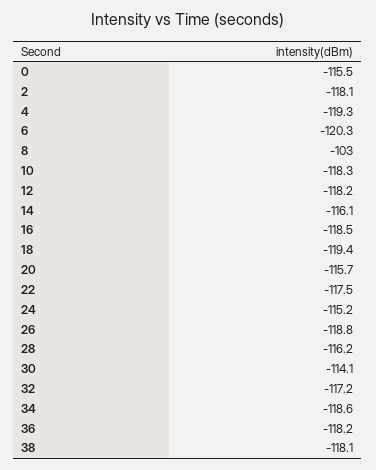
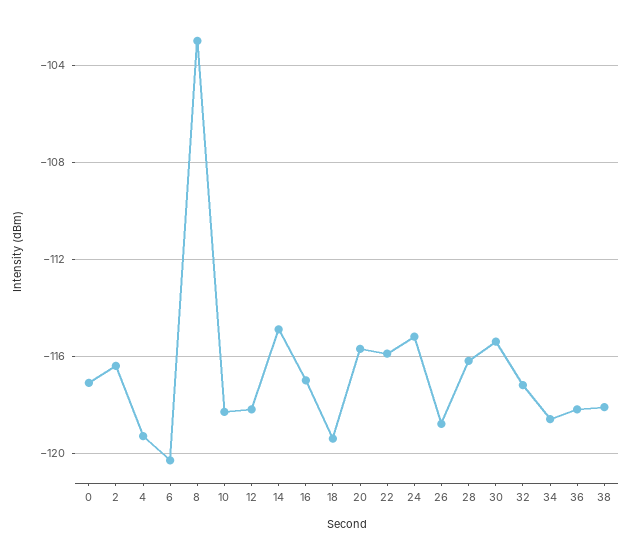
  {
-   "0": -115.5,
+   "0": -117,
-   "2": -118.1,
+   "2": -116.5,
    "4": -119.3,
    "6": -120.3,
    "8": -103,
    "10": -118.3,
    "12": -118.2,
-   "14": -116.1,
+   "14": -115,
-   "16": -118.5,
+   "16": -117,
    "18": -119.4,
    "20": -115.7,
-   "22": -117.5,
+   "22": -116,
    "24": -115.2,
    "26": -118.8,
    "28": -116.2,
-   "30": -114.1,
+   "30": -115.5,
    "32": -117.2,
    "34": -118.6,
    "36": -118.2,
    "38": -118.1
  }

